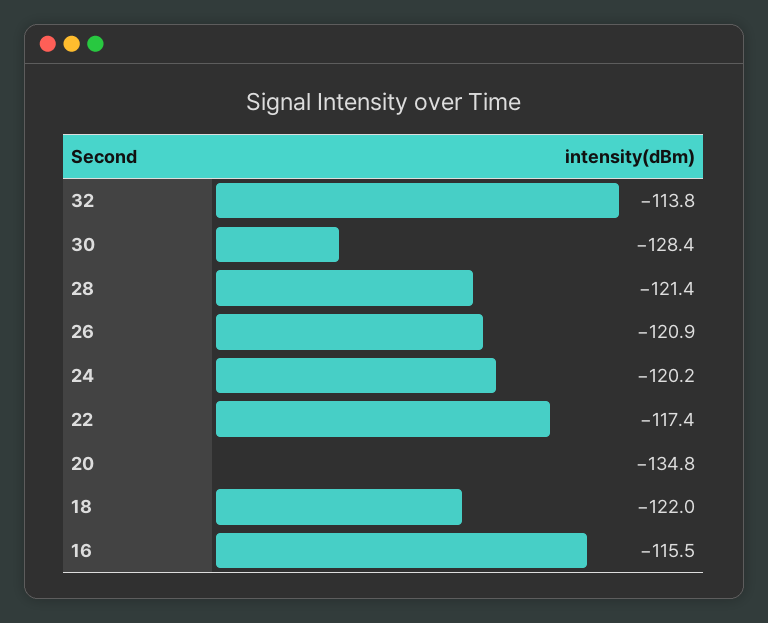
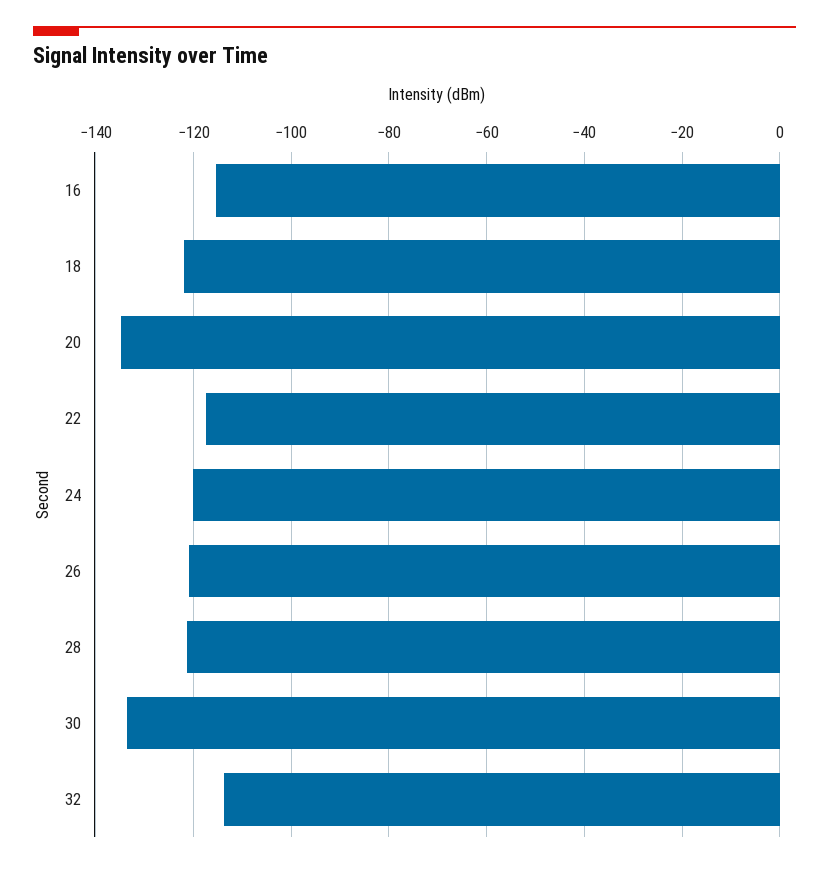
  {
    "32": -113.8,
-   "30": -128.4,
+   "30": -134,
    "28": -121.4,
    "26": -120.9,
    "24": -120.2,
    "22": -117.4,
    "20": -134.8,
    "18": -122,
    "16": -115.5
  }

